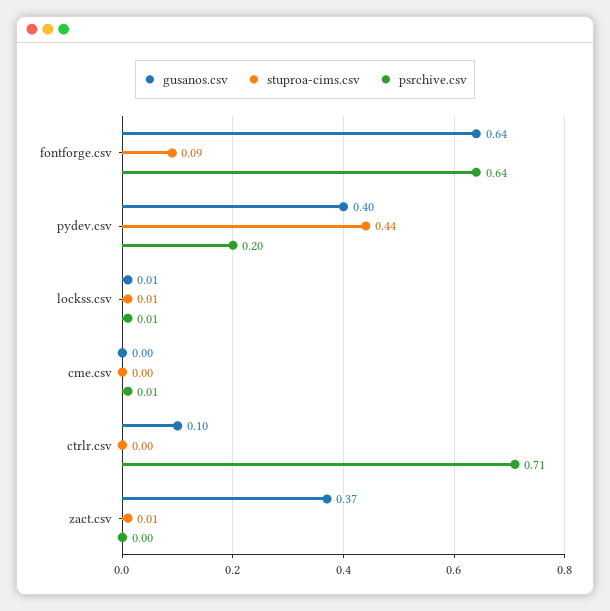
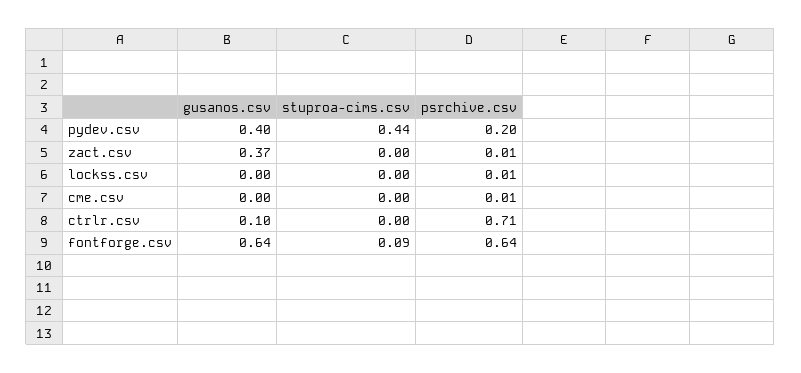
  {
    "gusanos.csv": {
      "fontforge.csv": 0.64,
      "pydev.csv": 0.4,
-     "lockss.csv": 0.01,
+     "lockss.csv": 0,
      "cme.csv": 0,
      "ctrlr.csv": 0.1,
      "zact.csv": 0.37
    },
    "stuproa-cims.csv": {
      "fontforge.csv": 0.09,
      "pydev.csv": 0.44,
-     "lockss.csv": 0.01,
+     "lockss.csv": 0,
      "cme.csv": 0,
      "ctrlr.csv": 0,
-     "zact.csv": 0.01
+     "zact.csv": 0
    },
    "psrchive.csv": {
      "fontforge.csv": 0.64,
      "pydev.csv": 0.2,
      "lockss.csv": 0.01,
      "cme.csv": 0.01,
      "ctrlr.csv": 0.71,
-     "zact.csv": 0
+     "zact.csv": 0.01
    }
  }

